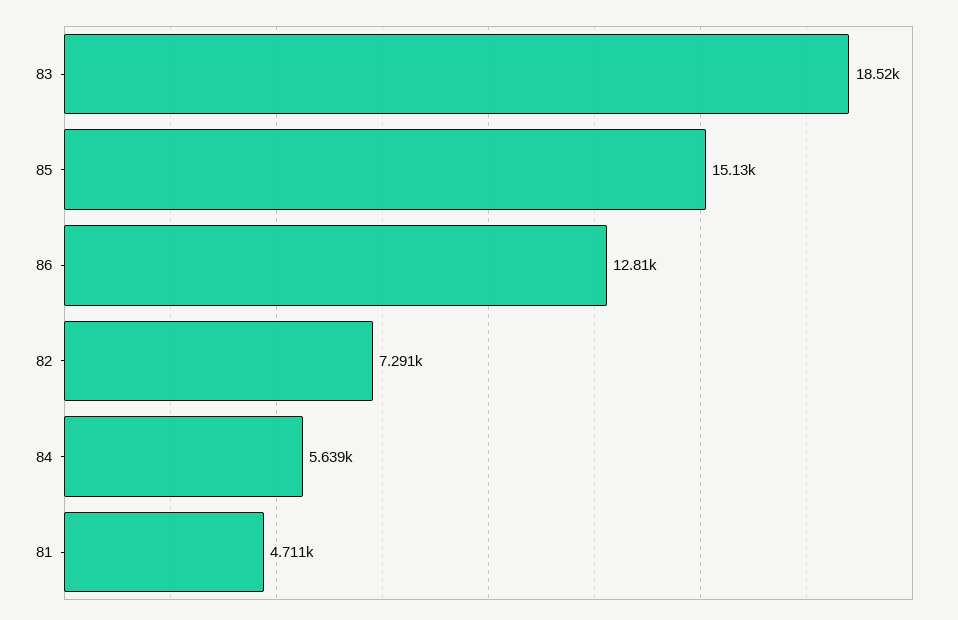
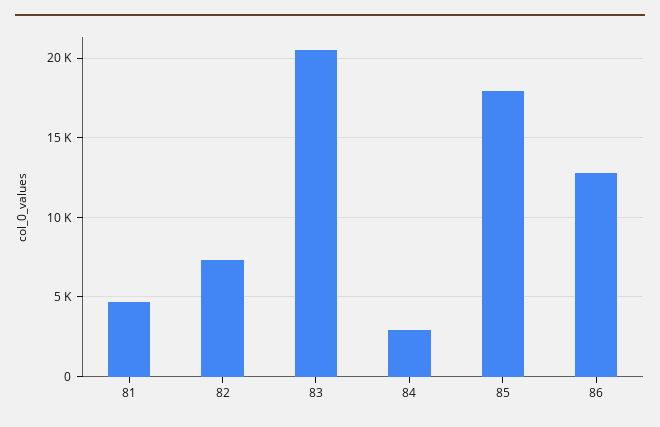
  {
-   "83": 18520,
+   "83": 20500,
-   "85": 15130,
+   "85": 18000,
    "86": 12810,
    "82": 7291,
-   "84": 5639,
+   "84": 3000,
    "81": 4711
  }

